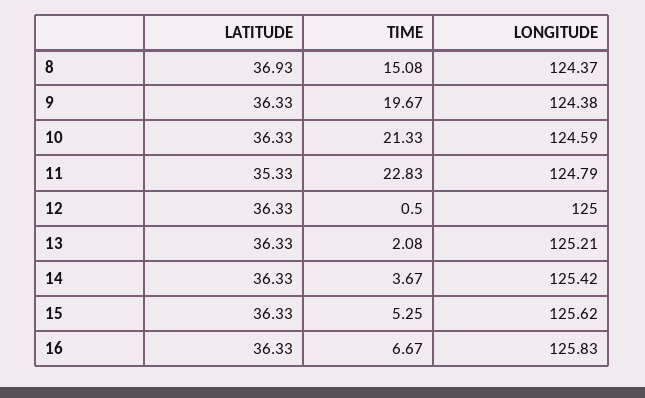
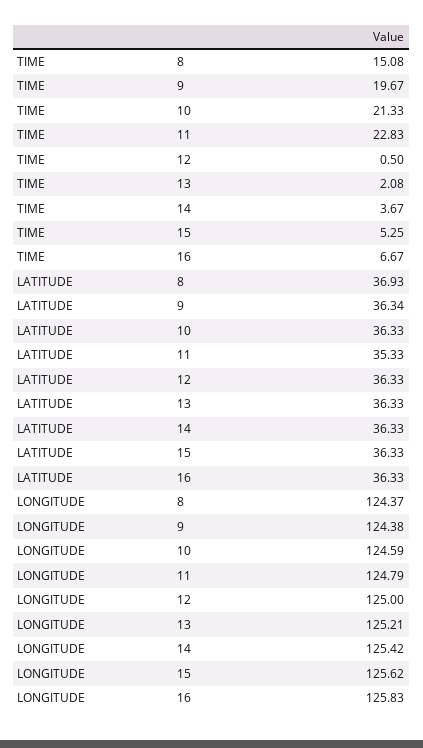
  {
    "LATITUDE": {
      "8": 36.93,
-     "9": 36.33,
+     "9": 36.34,
      "10": 36.33,
      "11": 35.33,
      "12": 36.33,
      "13": 36.33,
      "14": 36.33,
      "15": 36.33,
      "16": 36.33
    },
    "TIME": {
      "8": 15.08,
      "9": 19.67,
      "10": 21.33,
      "11": 22.83,
      "12": 0.5,
      "13": 2.08,
      "14": 3.67,
      "15": 5.25,
      "16": 6.67
    },
    "LONGITUDE": {
      "8": 124.37,
      "9": 124.38,
      "10": 124.59,
      "11": 124.79,
      "12": 125,
      "13": 125.21,
      "14": 125.42,
      "15": 125.62,
      "16": 125.83
    }
  }

